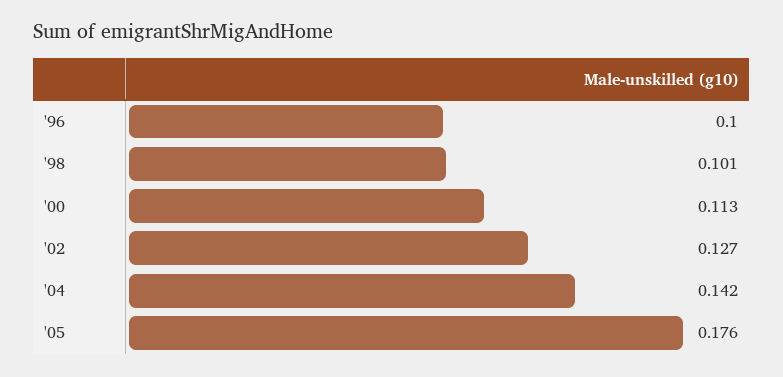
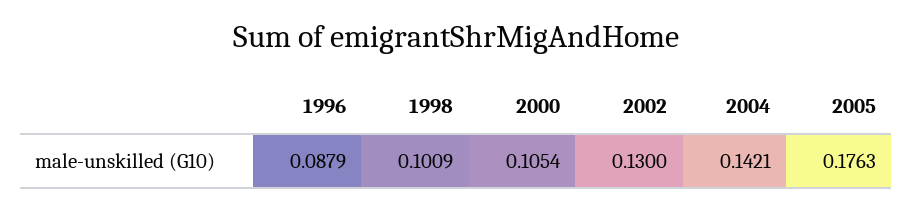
  {
-   "'96": 0.1,
+   "'96": 0.0879,
    "'98": 0.1009,
-   "'00": 0.113,
+   "'00": 0.1054,
-   "'02": 0.127,
+   "'02": 0.13,
    "'04": 0.1421,
    "'05": 0.1763
  }

